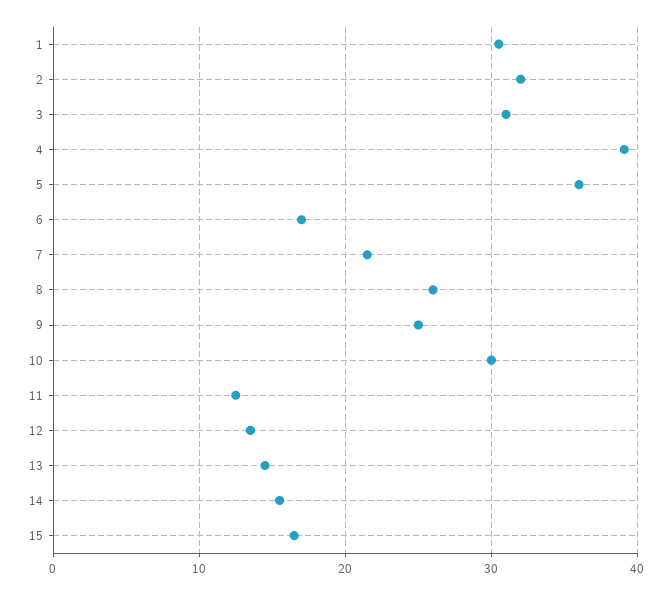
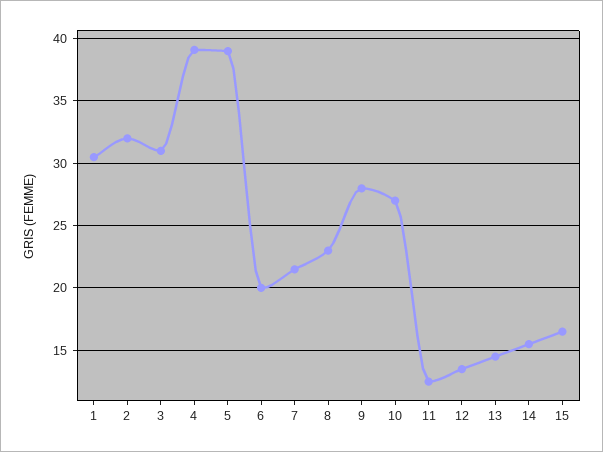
  {
    "1": 30.5,
    "2": 32,
    "3": 31,
    "4": 39,
-   "5": 36,
+   "5": 39,
-   "6": 17,
+   "6": 20,
    "7": 21.5,
-   "8": 26,
+   "8": 23,
-   "9": 25,
+   "9": 28,
-   "10": 30,
+   "10": 27,
    "11": 12.5,
    "12": 13.5,
    "13": 14.5,
    "14": 15.5,
    "15": 16.5
  }

